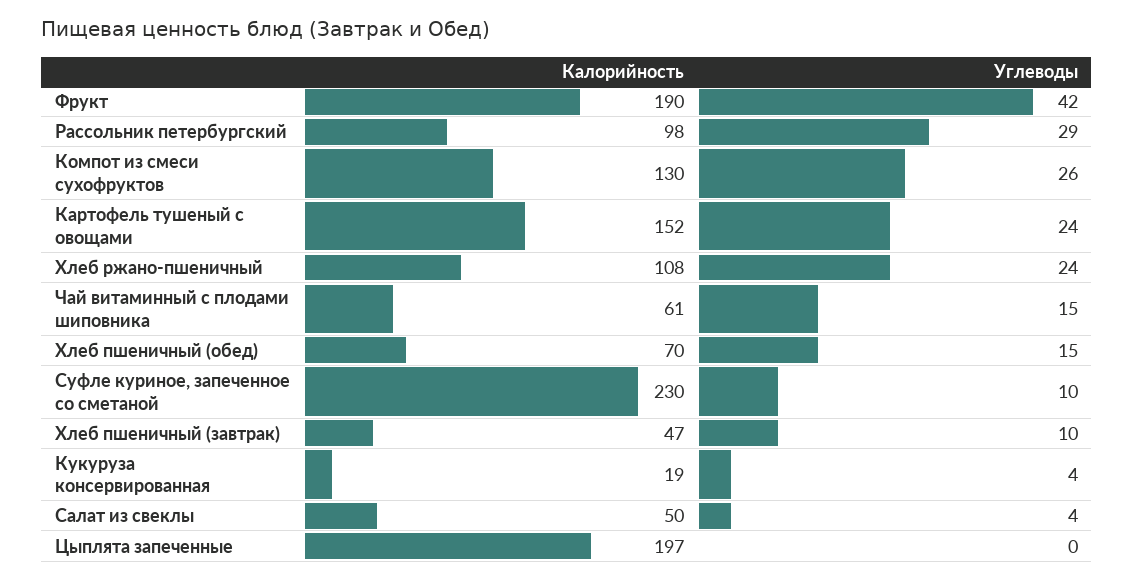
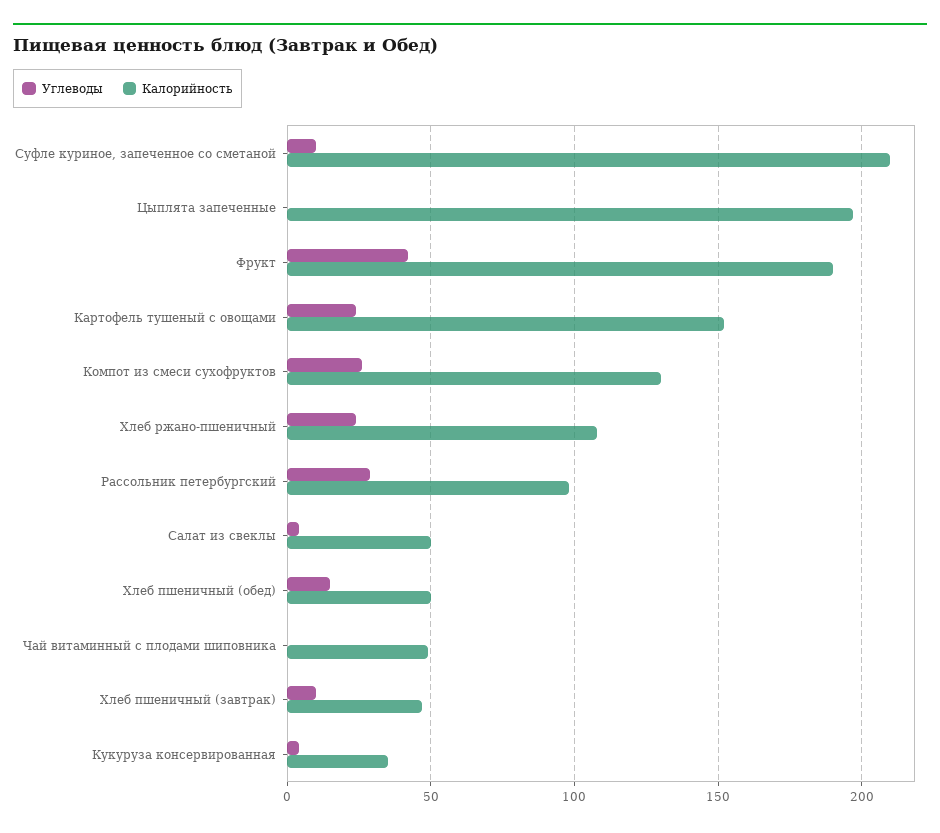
  {
    "Калорийность": {
      "Фрукт": 190,
      "Рассольник петербургский": 98,
      "Компот из смеси сухофруктов": 130,
      "Картофель тушеный с овощами": 152,
      "Хлеб ржано-пшеничный": 108,
-     "Чай витаминный с плодами шиповника": 61,
+     "Чай витаминный с плодами шиповника": 50,
-     "Хлеб пшеничный (обед)": 70,
+     "Хлеб пшеничный (обед)": 50,
-     "Суфле куриное, запеченное со сметаной": 230,
+     "Суфле куриное, запеченное со сметаной": 210,
      "Хлеб пшеничный (завтрак)": 47,
-     "Кукуруза консервированная": 19,
+     "Кукуруза консервированная": 35,
      "Салат из свеклы": 50,
      "Цыплята запеченные": 197
    },
    "Углеводы": {
      "Фрукт": 42,
      "Рассольник петербургский": 29,
      "Компот из смеси сухофруктов": 26,
      "Картофель тушеный с овощами": 24,
      "Хлеб ржано-пшеничный": 24,
-     "Чай витаминный с плодами шиповника": 15,
+     "Чай витаминный с плодами шиповника": 0,
      "Хлеб пшеничный (обед)": 15,
      "Суфле куриное, запеченное со сметаной": 10,
      "Хлеб пшеничный (завтрак)": 10,
      "Кукуруза консервированная": 4,
      "Салат из свеклы": 4,
      "Цыплята запеченные": 0
    }
  }

